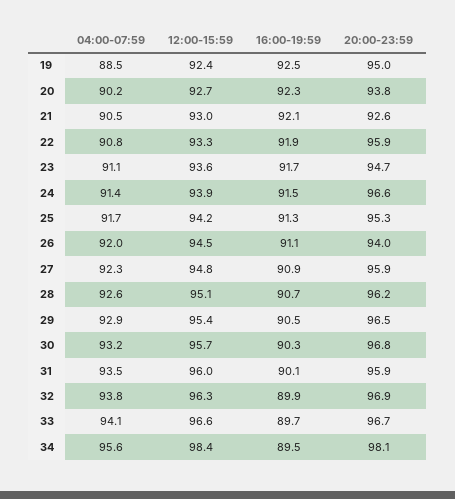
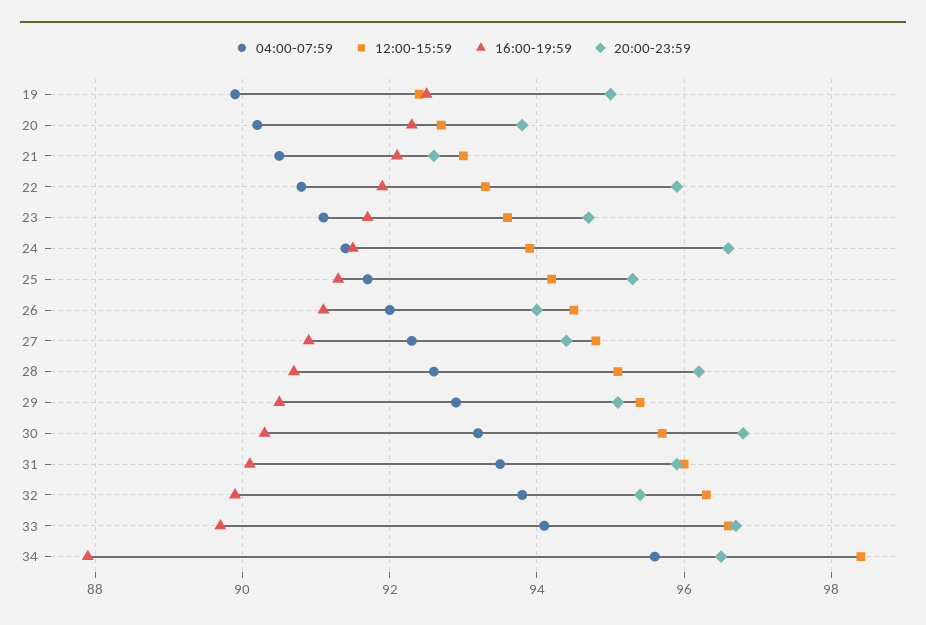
  {
    "04:00-07:59": {
-     "19": 88.5,
+     "19": 90,
      "20": 90.2,
      "21": 90.5,
      "22": 90.8,
      "23": 91.1,
      "24": 91.4,
      "25": 91.7,
      "26": 92,
      "27": 92.3,
      "28": 92.6,
      "29": 92.9,
      "30": 93.2,
      "31": 93.5,
      "32": 93.8,
      "33": 94.1,
      "34": 95.6
    },
    "12:00-15:59": {
      "19": 92.4,
      "20": 92.7,
      "21": 93,
      "22": 93.3,
      "23": 93.6,
      "24": 93.9,
      "25": 94.2,
      "26": 94.5,
      "27": 94.8,
      "28": 95.1,
      "29": 95.4,
      "30": 95.7,
      "31": 96,
      "32": 96.3,
      "33": 96.6,
      "34": 98.4
    },
    "16:00-19:59": {
      "19": 92.5,
      "20": 92.3,
      "21": 92.1,
      "22": 91.9,
      "23": 91.7,
      "24": 91.5,
      "25": 91.3,
      "26": 91.1,
      "27": 90.9,
      "28": 90.7,
      "29": 90.5,
      "30": 90.3,
      "31": 90.1,
      "32": 89.9,
      "33": 89.7,
-     "34": 89.5
+     "34": 88
    },
    "20:00-23:59": {
      "19": 95,
      "20": 93.8,
      "21": 92.6,
      "22": 95.9,
      "23": 94.7,
      "24": 96.6,
      "25": 95.3,
      "26": 94,
-     "27": 95.9,
+     "27": 94.5,
      "28": 96.2,
-     "29": 96.5,
+     "29": 95,
      "30": 96.8,
      "31": 95.9,
-     "32": 96.9,
+     "32": 95.5,
      "33": 96.7,
-     "34": 98.1
+     "34": 96.5
    }
  }

